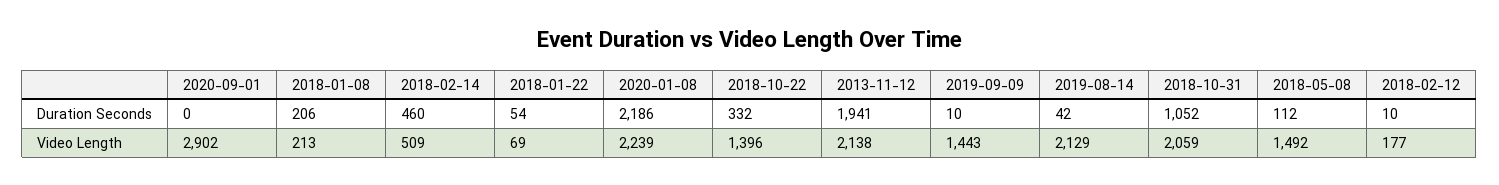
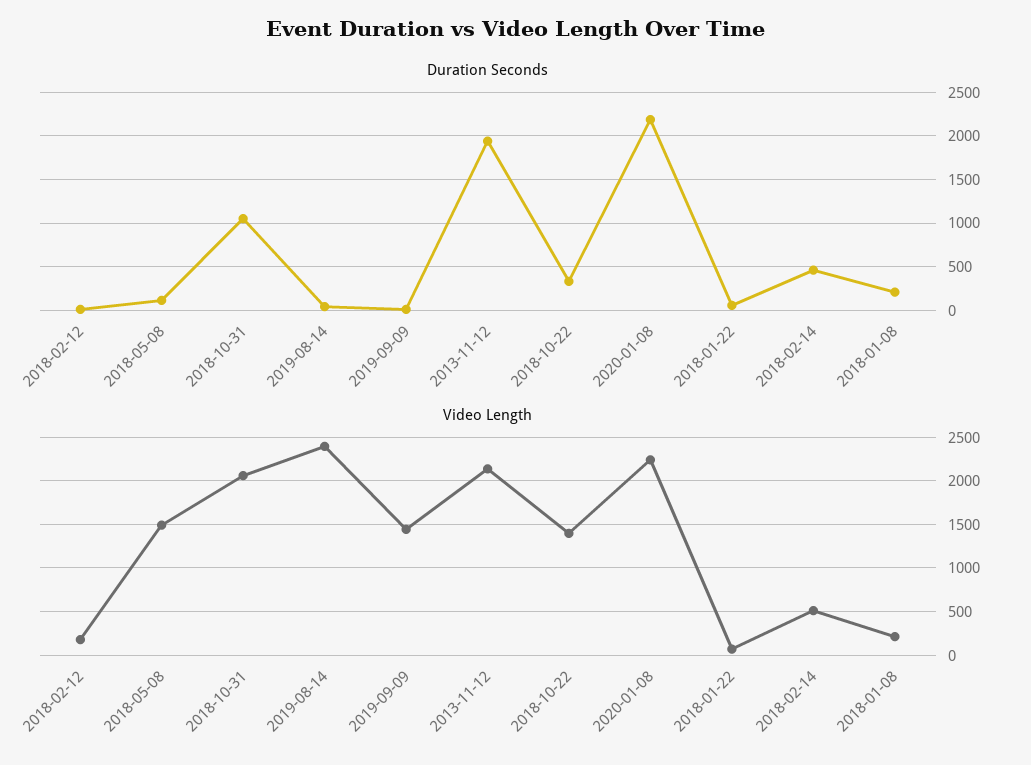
  {
    "Duration Seconds": {
-     "2020-09-01": 0,
      "2018-01-08": 206,
      "2018-02-14": 460,
      "2018-01-22": 54,
      "2020-01-08": 2186,
      "2018-10-22": 332,
      "2013-11-12": 1941,
      "2019-09-09": 10,
      "2019-08-14": 42,
      "2018-10-31": 1052,
      "2018-05-08": 112,
      "2018-02-12": 10
    },
    "Video Length": {
-     "2020-09-01": 2902,
      "2018-01-08": 213,
      "2018-02-14": 509,
      "2018-01-22": 69,
      "2020-01-08": 2239,
      "2018-10-22": 1396,
      "2013-11-12": 2138,
      "2019-09-09": 1443,
-     "2019-08-14": 2129,
+     "2019-08-14": 2400,
      "2018-10-31": 2059,
      "2018-05-08": 1492,
      "2018-02-12": 177
    }
  }

